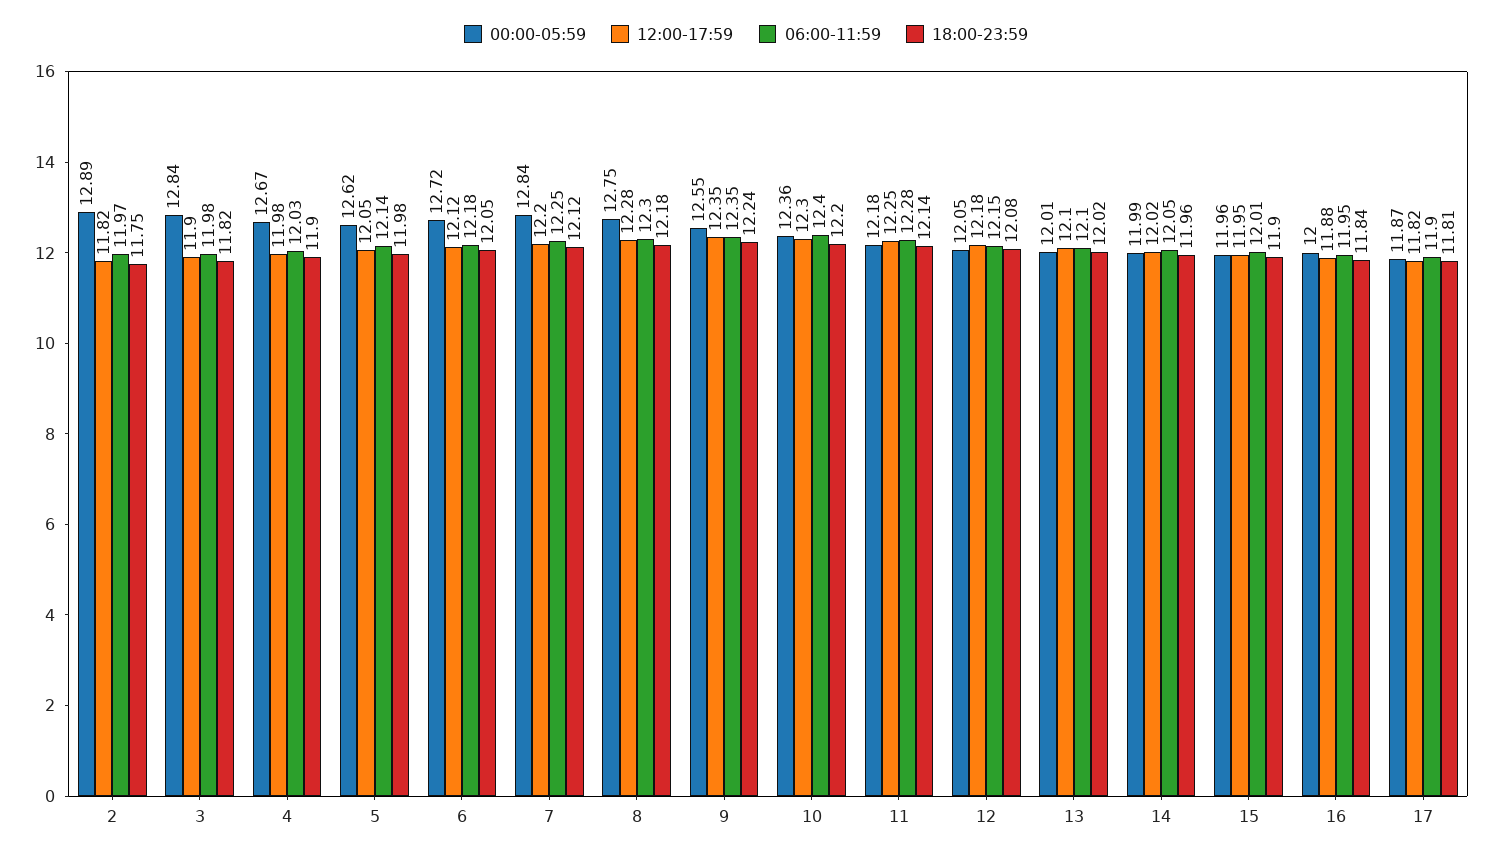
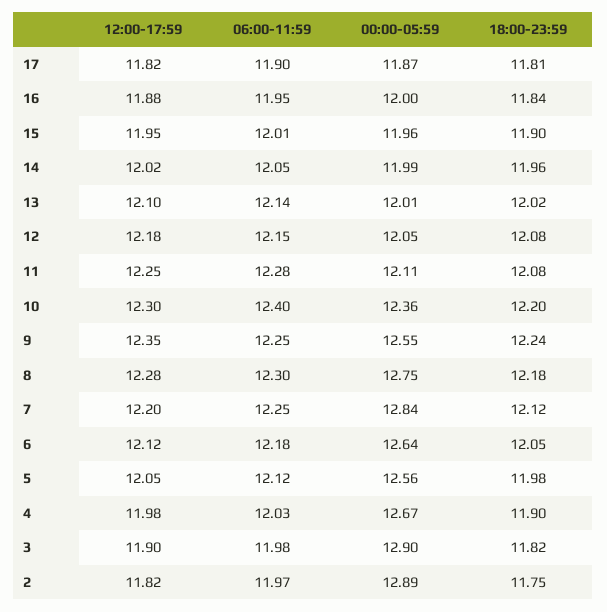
  {
    "00:00-05:59": {
      "2": 12.89,
-     "3": 12.84,
+     "3": 12.9,
      "4": 12.67,
-     "5": 12.62,
+     "5": 12.56,
-     "6": 12.72,
+     "6": 12.64,
      "7": 12.84,
      "8": 12.75,
      "9": 12.55,
      "10": 12.36,
-     "11": 12.18,
+     "11": 12.11,
      "12": 12.05,
      "13": 12.01,
      "14": 11.99,
      "15": 11.96,
      "16": 12,
      "17": 11.87
    },
    "12:00-17:59": {
      "2": 11.82,
      "3": 11.9,
      "4": 11.98,
      "5": 12.05,
      "6": 12.12,
      "7": 12.2,
      "8": 12.28,
      "9": 12.35,
      "10": 12.3,
      "11": 12.25,
      "12": 12.18,
      "13": 12.1,
      "14": 12.02,
      "15": 11.95,
      "16": 11.88,
      "17": 11.82
    },
    "06:00-11:59": {
      "2": 11.97,
      "3": 11.98,
      "4": 12.03,
-     "5": 12.14,
+     "5": 12.12,
      "6": 12.18,
      "7": 12.25,
      "8": 12.3,
-     "9": 12.35,
+     "9": 12.25,
      "10": 12.4,
      "11": 12.28,
      "12": 12.15,
-     "13": 12.1,
+     "13": 12.14,
      "14": 12.05,
      "15": 12.01,
      "16": 11.95,
      "17": 11.9
    },
    "18:00-23:59": {
      "2": 11.75,
      "3": 11.82,
      "4": 11.9,
      "5": 11.98,
      "6": 12.05,
      "7": 12.12,
      "8": 12.18,
      "9": 12.24,
      "10": 12.2,
-     "11": 12.14,
+     "11": 12.08,
      "12": 12.08,
      "13": 12.02,
      "14": 11.96,
      "15": 11.9,
      "16": 11.84,
      "17": 11.81
    }
  }

